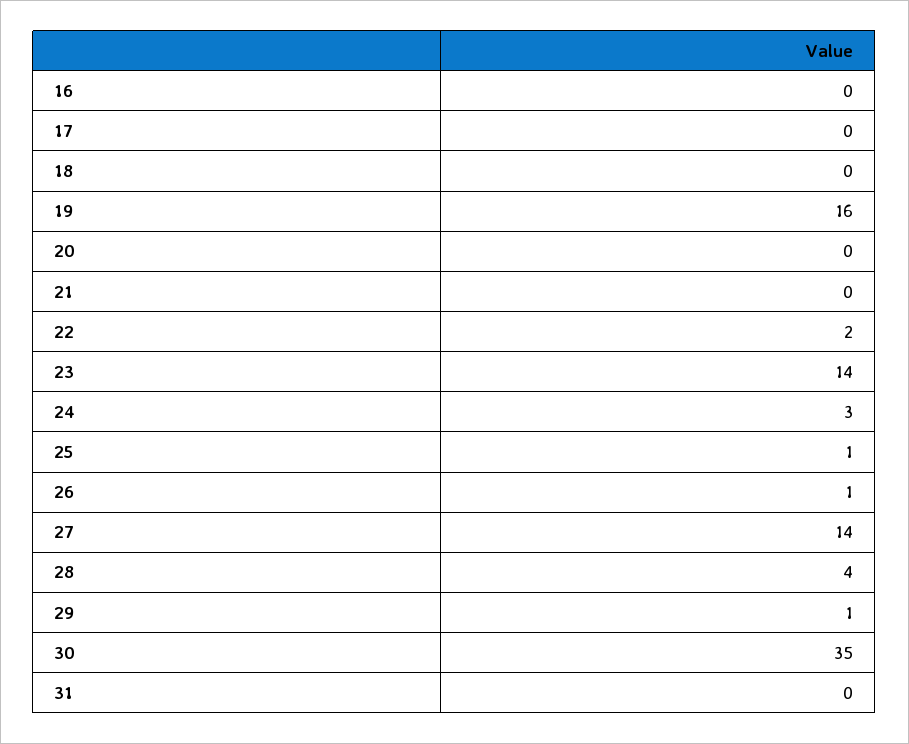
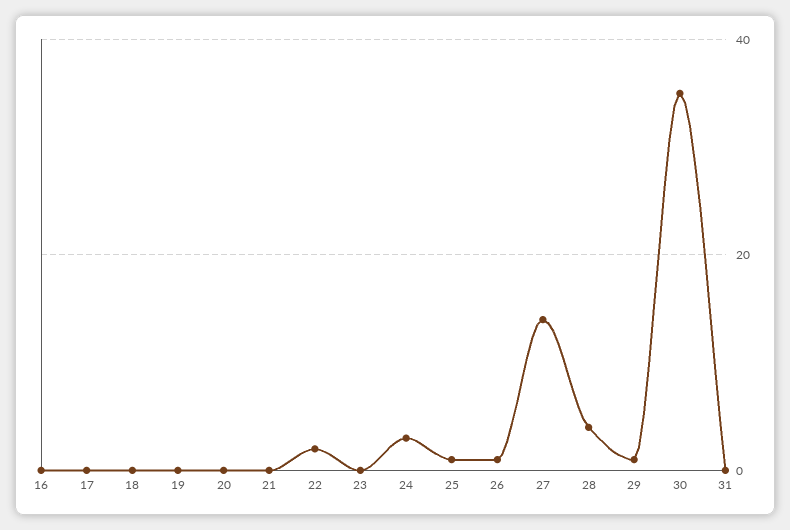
  {
    "16": 0,
    "17": 0,
    "18": 0,
-   "19": 16,
+   "19": 0,
    "20": 0,
    "21": 0,
    "22": 2,
-   "23": 14,
+   "23": 0,
    "24": 3,
    "25": 1,
    "26": 1,
    "27": 14,
    "28": 4,
    "29": 1,
    "30": 35,
    "31": 0
  }

